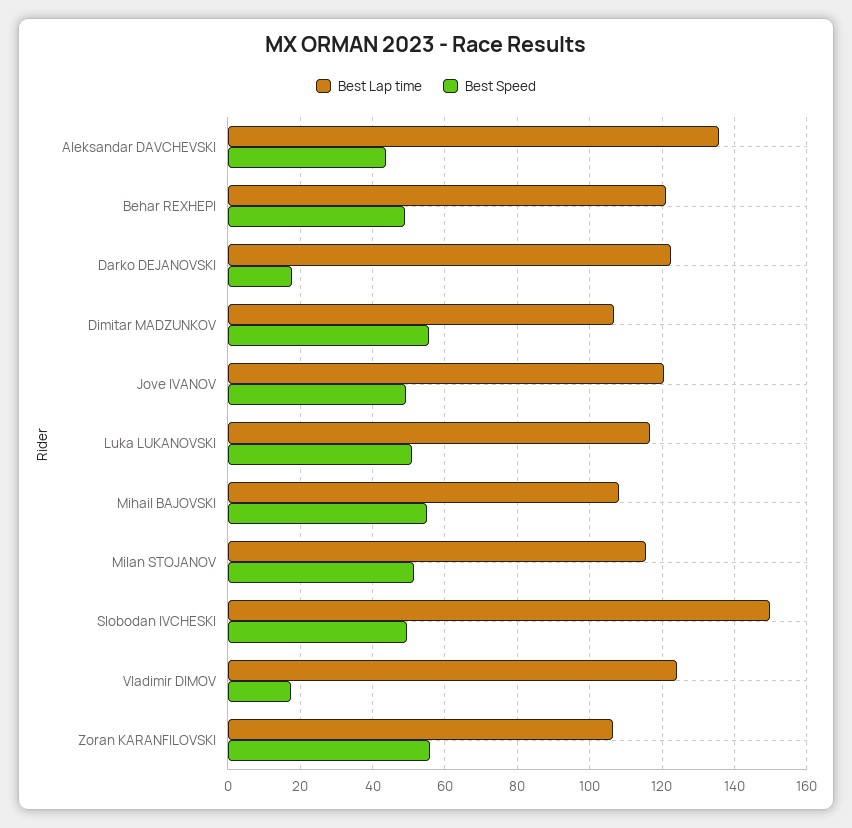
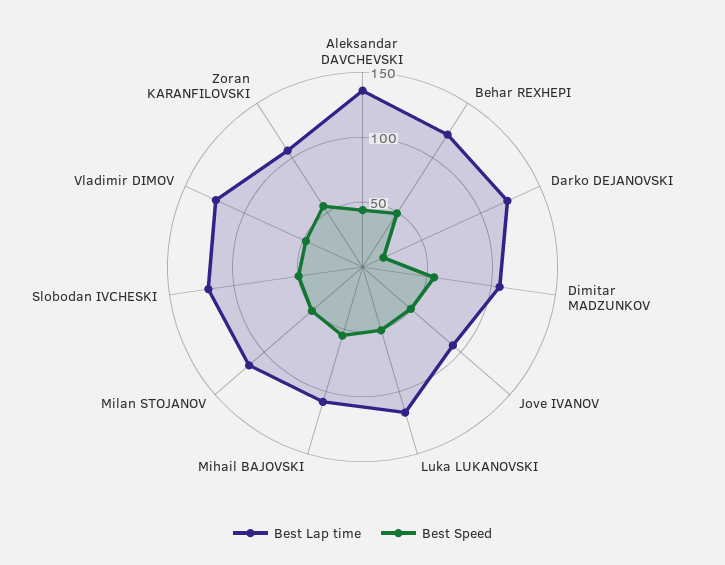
  {
    "Best Lap time": {
      "Aleksandar DAVCHEVSKI": 136,
      "Behar REXHEPI": 122,
      "Darko DEJANOVSKI": 122,
      "Dimitar MADZUNKOV": 106,
-     "Jove IVANOV": 120,
+     "Jove IVANOV": 90,
      "Luka LUKANOVSKI": 116,
      "Mihail BAJOVSKI": 108,
      "Milan STOJANOV": 116,
-     "Slobodan IVCHESKI": 150,
+     "Slobodan IVCHESKI": 120,
      "Vladimir DIMOV": 124,
      "Zoran KARANFILOVSKI": 106
    },
    "Best Speed": {
      "Aleksandar DAVCHEVSKI": 44,
      "Behar REXHEPI": 50,
      "Darko DEJANOVSKI": 18,
      "Dimitar MADZUNKOV": 56,
      "Jove IVANOV": 50,
      "Luka LUKANOVSKI": 50,
      "Mihail BAJOVSKI": 54,
      "Milan STOJANOV": 52,
      "Slobodan IVCHESKI": 50,
-     "Vladimir DIMOV": 18,
+     "Vladimir DIMOV": 50,
      "Zoran KARANFILOVSKI": 56
    }
  }

